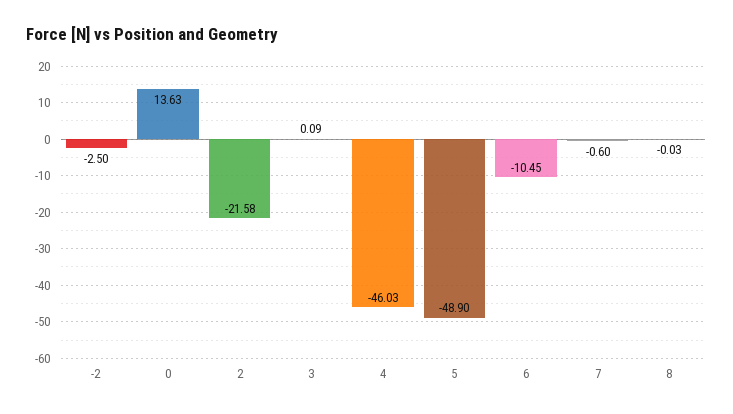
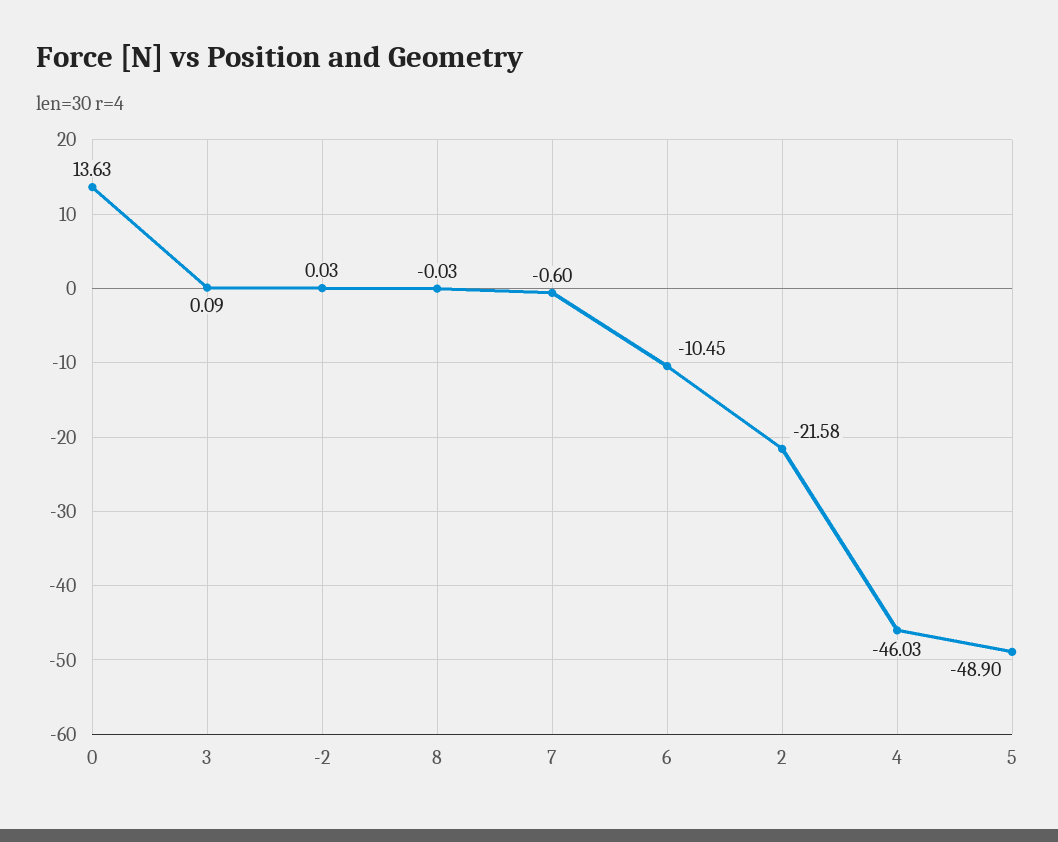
  {
-   "-2": -2.5,
+   "-2": 0.03,
    "0": 13.63,
    "2": -21.58,
    "3": 0.09,
    "4": -46.03,
    "5": -48.9,
    "6": -10.45,
    "7": -0.6,
    "8": -0.03
  }

